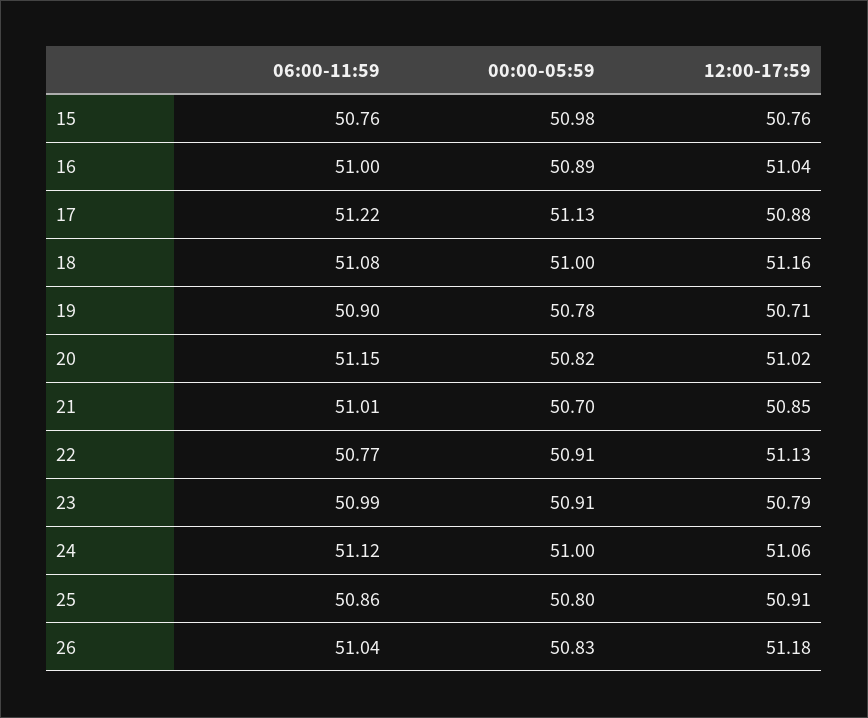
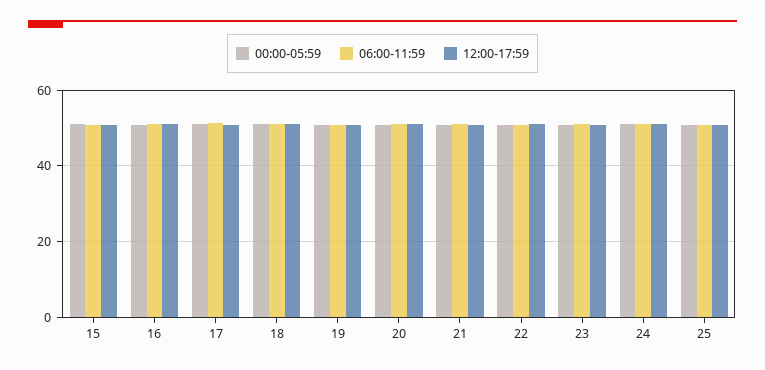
  {
    "06:00-11:59": {
      "15": 50.76,
      "16": 51,
      "17": 51.22,
      "18": 51.08,
      "19": 50.9,
      "20": 51.15,
      "21": 51.01,
      "22": 50.77,
      "23": 50.99,
      "24": 51.12,
-     "25": 50.86,
+     "25": 50.86
-     "26": 51.04
    },
    "00:00-05:59": {
      "15": 50.98,
      "16": 50.89,
      "17": 51.13,
      "18": 51,
      "19": 50.78,
      "20": 50.82,
      "21": 50.7,
      "22": 50.91,
      "23": 50.91,
      "24": 51,
-     "25": 50.8,
+     "25": 50.8
-     "26": 50.83
    },
    "12:00-17:59": {
      "15": 50.76,
      "16": 51.04,
      "17": 50.88,
      "18": 51.16,
      "19": 50.71,
      "20": 51.02,
      "21": 50.85,
      "22": 51.13,
      "23": 50.79,
      "24": 51.06,
-     "25": 50.91,
+     "25": 50.91
-     "26": 51.18
    }
  }

